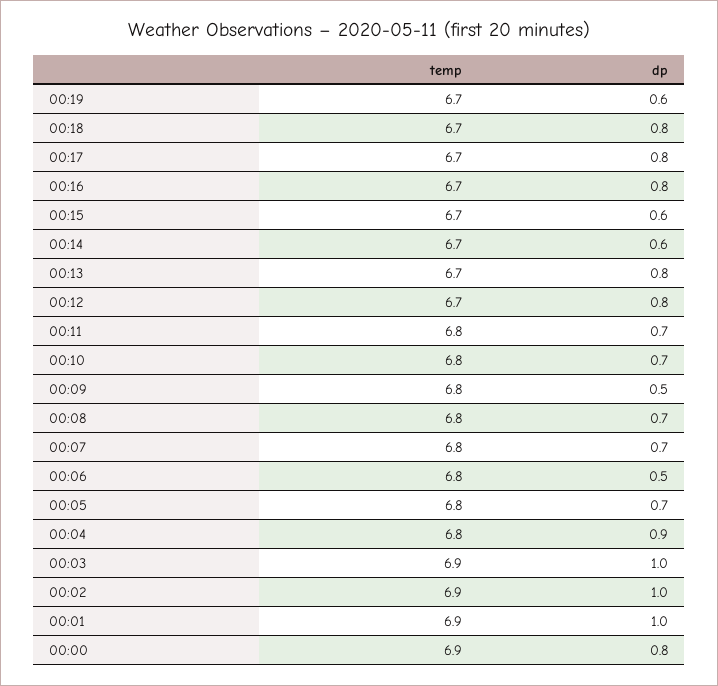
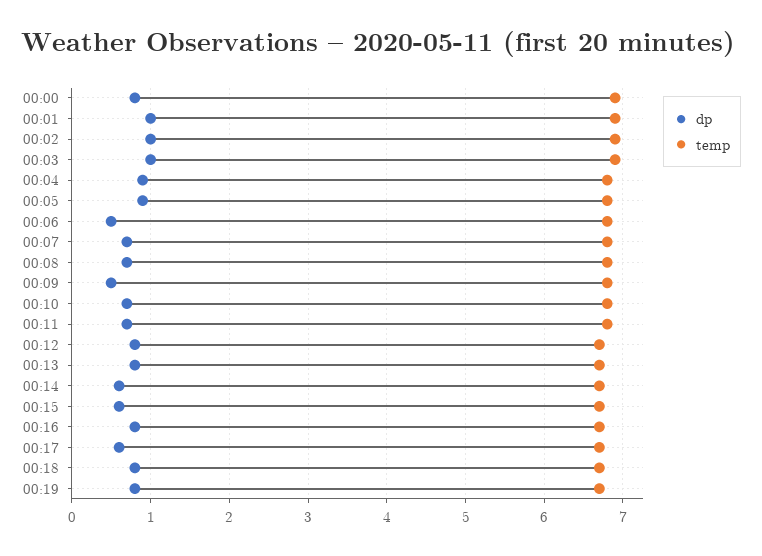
  {
    "temp": {
      "00:19": 6.7,
      "00:18": 6.7,
      "00:17": 6.7,
      "00:16": 6.7,
      "00:15": 6.7,
      "00:14": 6.7,
      "00:13": 6.7,
      "00:12": 6.7,
      "00:11": 6.8,
      "00:10": 6.8,
      "00:09": 6.8,
      "00:08": 6.8,
      "00:07": 6.8,
      "00:06": 6.8,
      "00:05": 6.8,
      "00:04": 6.8,
      "00:03": 6.9,
      "00:02": 6.9,
      "00:01": 6.9,
      "00:00": 6.9
    },
    "dp": {
-     "00:19": 0.6,
+     "00:19": 0.8,
      "00:18": 0.8,
-     "00:17": 0.8,
+     "00:17": 0.6,
      "00:16": 0.8,
      "00:15": 0.6,
      "00:14": 0.6,
      "00:13": 0.8,
      "00:12": 0.8,
      "00:11": 0.7,
      "00:10": 0.7,
      "00:09": 0.5,
      "00:08": 0.7,
      "00:07": 0.7,
      "00:06": 0.5,
-     "00:05": 0.7,
+     "00:05": 0.9,
      "00:04": 0.9,
      "00:03": 1,
      "00:02": 1,
      "00:01": 1,
      "00:00": 0.8
    }
  }

